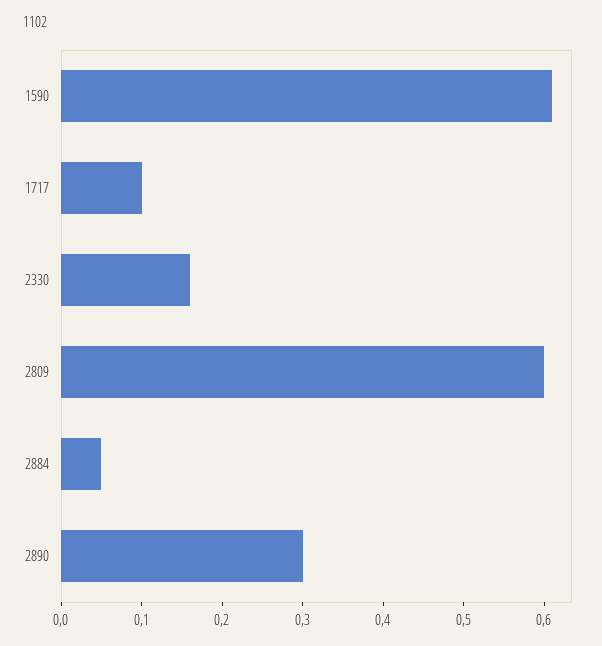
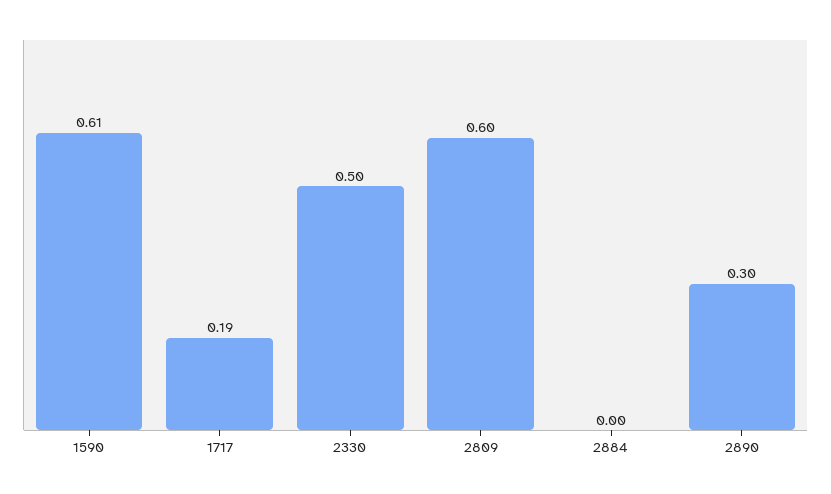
  {
    "1590": 0.61,
-   "1717": 0.1,
+   "1717": 0.19,
-   "2330": 0.16,
+   "2330": 0.5,
    "2809": 0.6,
-   "2884": 0.05,
+   "2884": 0,
    "2890": 0.3
  }

